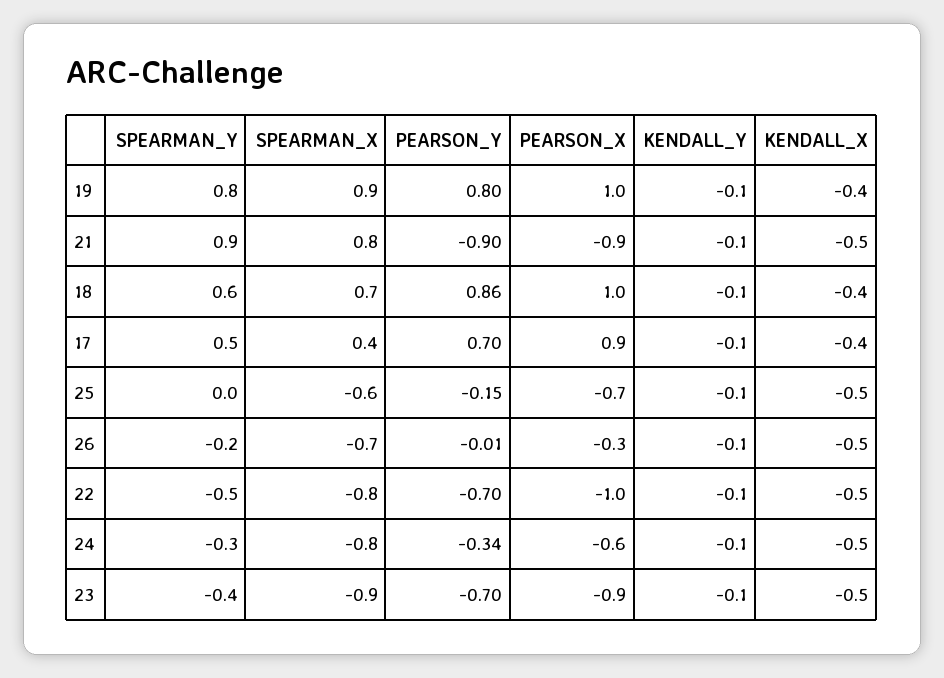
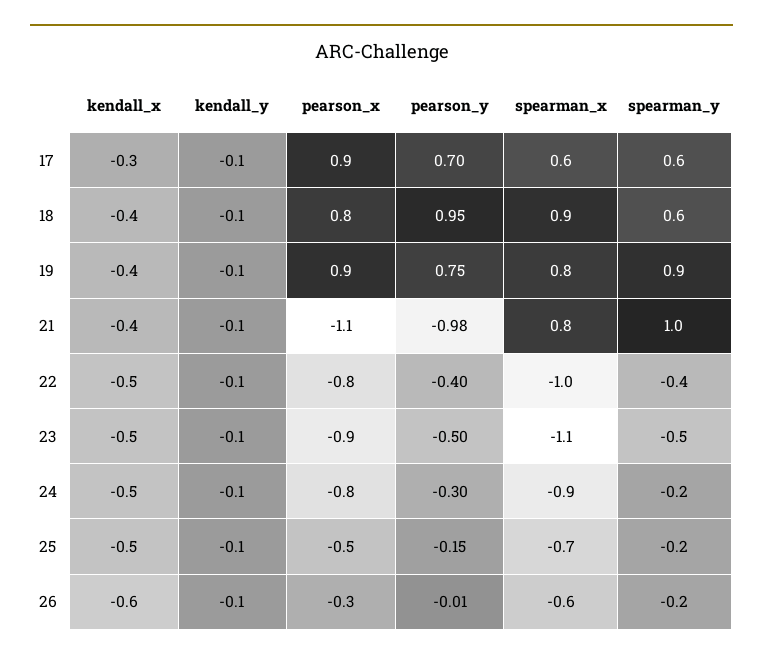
  {
    "SPEARMAN_Y": {
-     "19": 0.8,
+     "19": 0.9,
-     "21": 0.9,
+     "21": 1,
      "18": 0.6,
-     "17": 0.5,
+     "17": 0.6,
-     "25": 0,
+     "25": -0.2,
      "26": -0.2,
-     "22": -0.5,
+     "22": -0.4,
-     "24": -0.3,
+     "24": -0.2,
-     "23": -0.4
+     "23": -0.5
    },
    "SPEARMAN_X": {
-     "19": 0.9,
+     "19": 0.8,
      "21": 0.8,
-     "18": 0.7,
+     "18": 0.9,
-     "17": 0.4,
+     "17": 0.6,
-     "25": -0.6,
+     "25": -0.7,
-     "26": -0.7,
+     "26": -0.6,
-     "22": -0.8,
+     "22": -1,
-     "24": -0.8,
+     "24": -0.9,
-     "23": -0.9
+     "23": -1.1
    },
    "PEARSON_Y": {
-     "19": 0.8,
+     "19": 0.75,
-     "21": -0.9,
+     "21": -0.98,
-     "18": 0.86,
+     "18": 0.95,
      "17": 0.7,
      "25": -0.15,
      "26": -0.01,
-     "22": -0.7,
+     "22": -0.4,
-     "24": -0.34,
+     "24": -0.3,
-     "23": -0.7
+     "23": -0.5
    },
    "PEARSON_X": {
-     "19": 1,
+     "19": 0.9,
-     "21": -0.9,
+     "21": -1.1,
-     "18": 1,
+     "18": 0.8,
      "17": 0.9,
-     "25": -0.7,
+     "25": -0.5,
      "26": -0.3,
-     "22": -1,
+     "22": -0.8,
-     "24": -0.6,
+     "24": -0.8,
      "23": -0.9
    },
    "KENDALL_Y": {
      "19": -0.1,
      "21": -0.1,
      "18": -0.1,
      "17": -0.1,
      "25": -0.1,
      "26": -0.1,
      "22": -0.1,
      "24": -0.1,
      "23": -0.1
    },
    "KENDALL_X": {
      "19": -0.4,
-     "21": -0.5,
+     "21": -0.4,
      "18": -0.4,
-     "17": -0.4,
+     "17": -0.3,
      "25": -0.5,
-     "26": -0.5,
+     "26": -0.6,
      "22": -0.5,
      "24": -0.5,
      "23": -0.5
    }
  }

